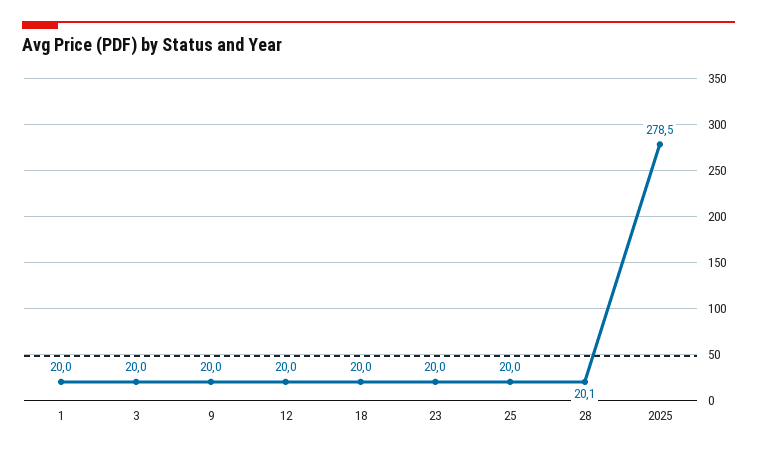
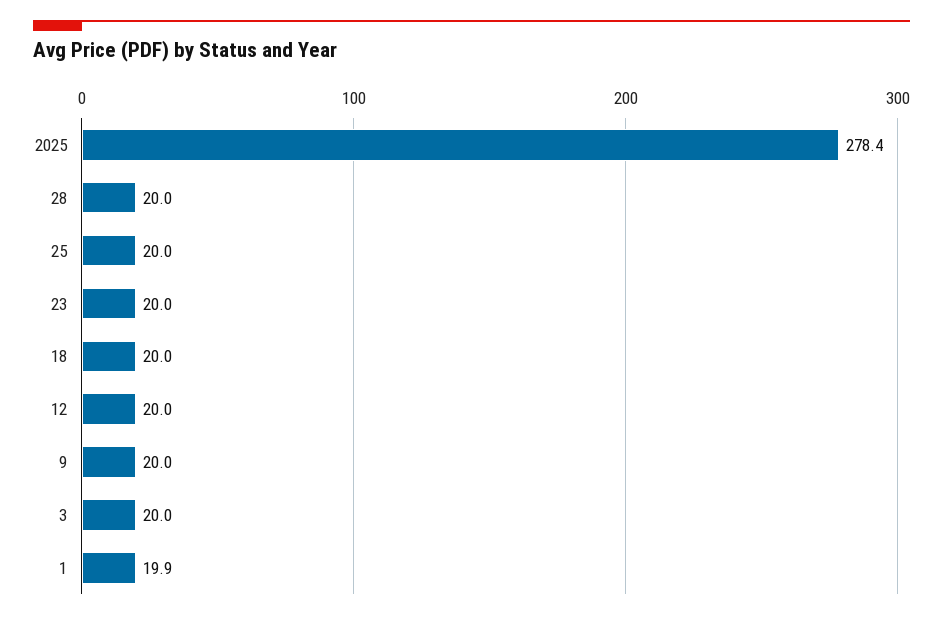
  {
-   "1": 20,
+   "1": 19.9,
    "3": 20,
    "9": 20,
    "12": 20,
    "18": 20,
    "23": 20,
    "25": 20,
-   "28": 20.1,
+   "28": 20,
-   "2025": 278.5
+   "2025": 278.4
  }

